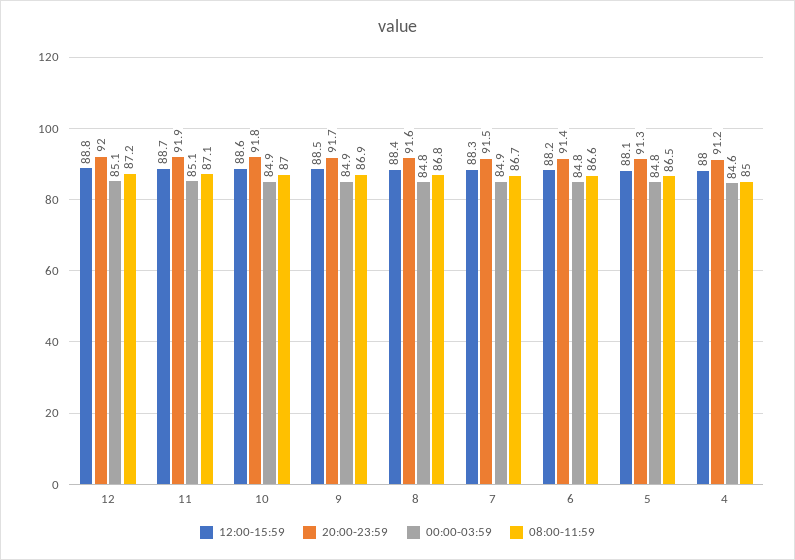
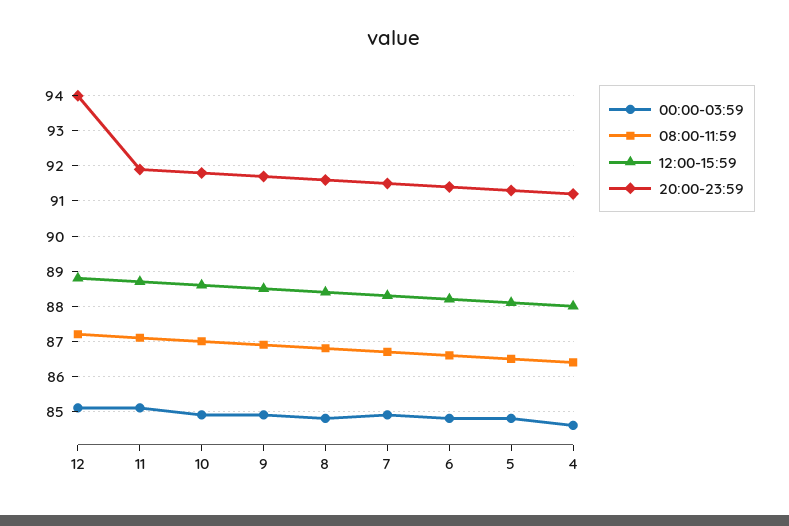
  {
    "12:00-15:59": {
      "12": 88.8,
      "11": 88.7,
      "10": 88.6,
      "9": 88.5,
      "8": 88.4,
      "7": 88.3,
      "6": 88.2,
      "5": 88.1,
      "4": 88
    },
    "20:00-23:59": {
-     "12": 92,
+     "12": 94,
      "11": 91.9,
      "10": 91.8,
      "9": 91.7,
      "8": 91.6,
      "7": 91.5,
      "6": 91.4,
      "5": 91.3,
      "4": 91.2
    },
    "00:00-03:59": {
      "12": 85.1,
      "11": 85.1,
      "10": 84.9,
      "9": 84.9,
      "8": 84.8,
      "7": 84.9,
      "6": 84.8,
      "5": 84.8,
      "4": 84.6
    },
    "08:00-11:59": {
      "12": 87.2,
      "11": 87.1,
      "10": 87,
      "9": 86.9,
      "8": 86.8,
      "7": 86.7,
      "6": 86.6,
      "5": 86.5,
-     "4": 85
+     "4": 86.5
    }
  }

